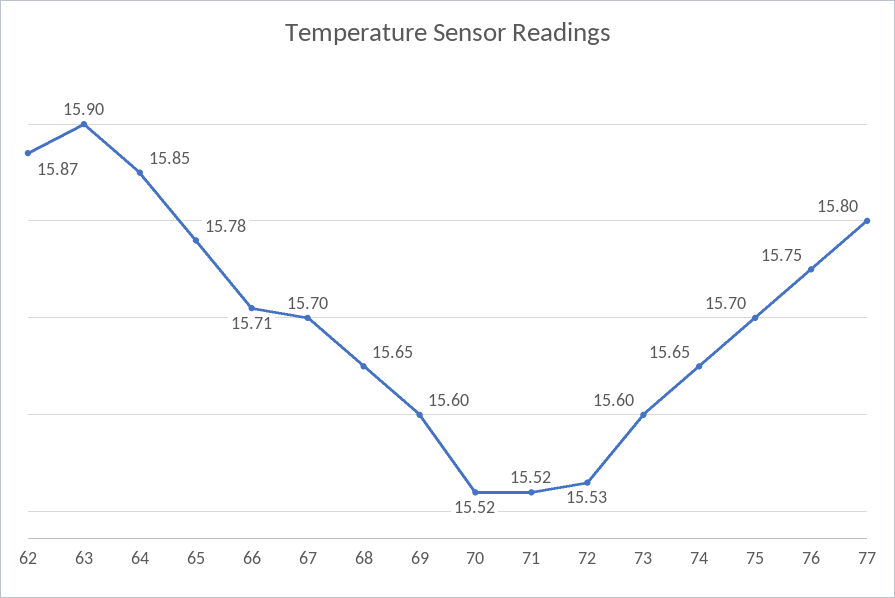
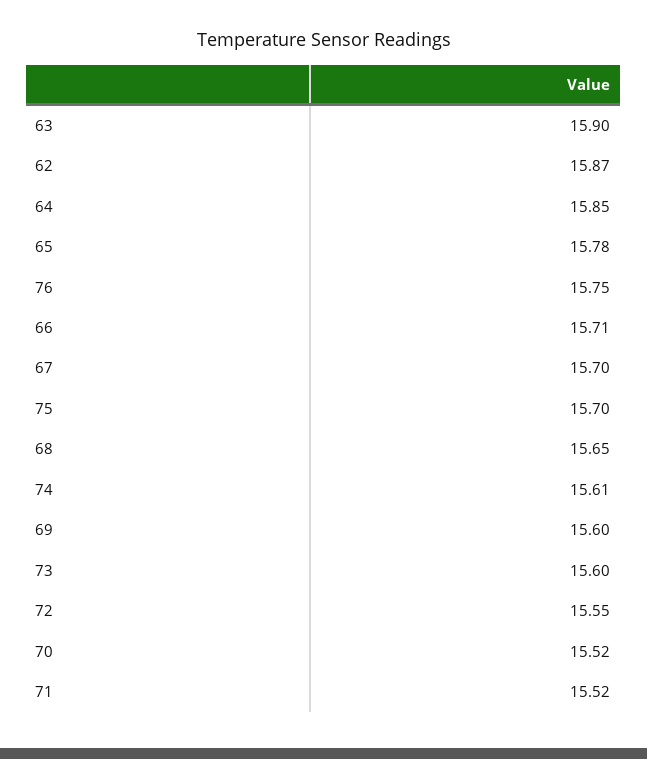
  {
    "62": 15.87,
    "63": 15.9,
    "64": 15.85,
    "65": 15.78,
    "66": 15.71,
    "67": 15.7,
    "68": 15.65,
    "69": 15.6,
    "70": 15.52,
    "71": 15.52,
-   "72": 15.53,
+   "72": 15.55,
    "73": 15.6,
-   "74": 15.65,
+   "74": 15.61,
    "75": 15.7,
-   "76": 15.75,
+   "76": 15.75
-   "77": 15.8
  }

